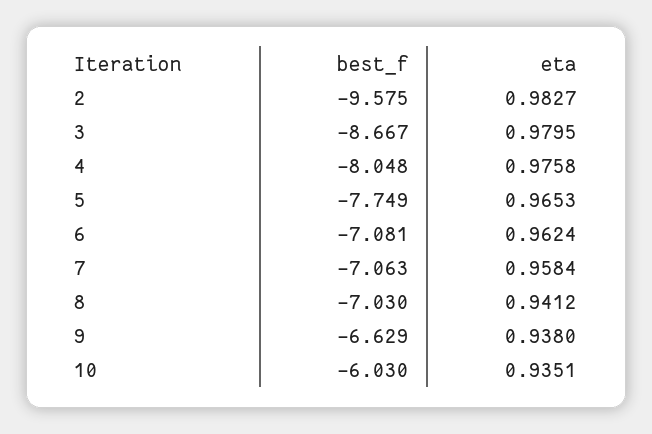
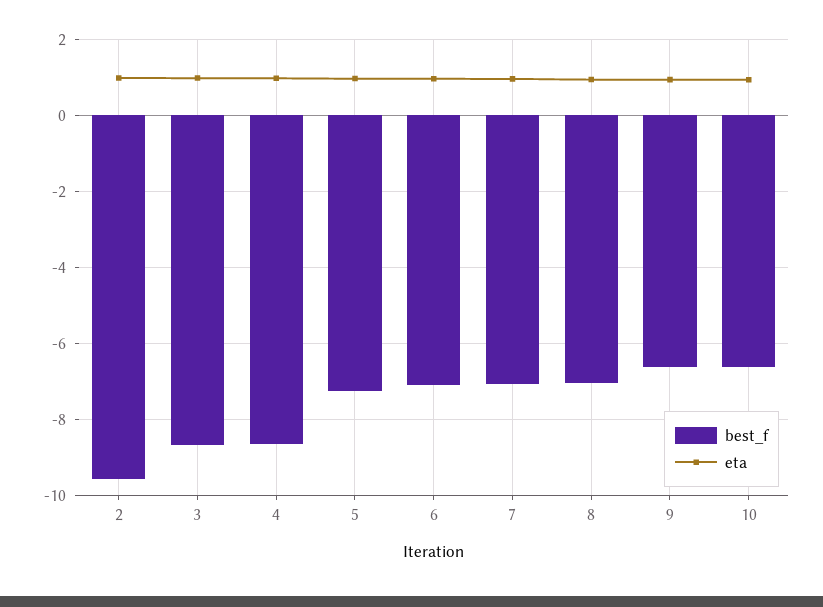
  {
    "best_f": {
      "2": -9.575,
      "3": -8.667,
-     "4": -8.048,
+     "4": -8.6,
-     "5": -7.749,
+     "5": -7.2,
      "6": -7.081,
      "7": -7.063,
      "8": -7.03,
      "9": -6.629,
-     "10": -6.03
+     "10": -6.6
    },
    "eta": {
      "2": 0.9827,
      "3": 0.9795,
      "4": 0.9758,
      "5": 0.9653,
      "6": 0.9624,
      "7": 0.9584,
      "8": 0.9412,
      "9": 0.938,
      "10": 0.9351
    }
  }

